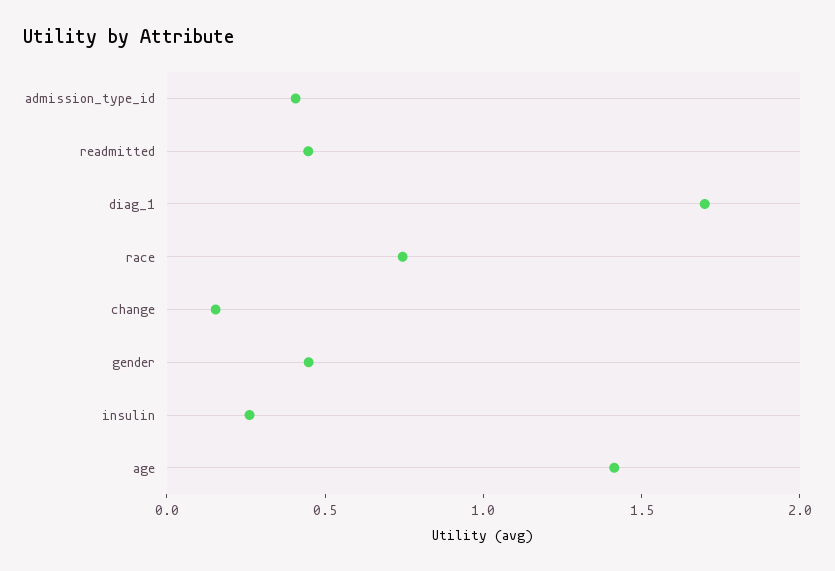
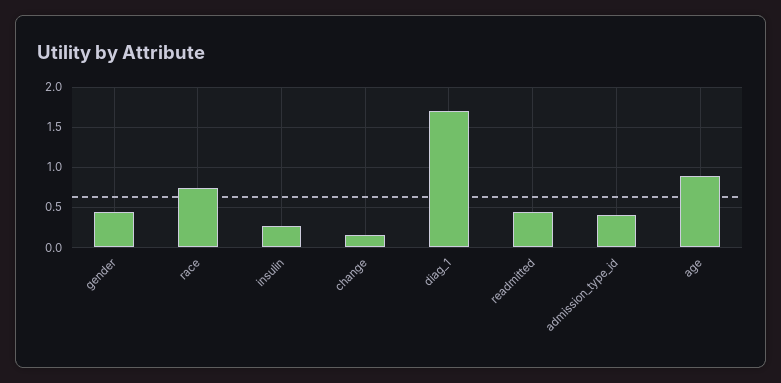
  {
    "admission_type_id": 0.4,
    "readmitted": 0.4,
    "diag_1": 1.7,
    "race": 0.7,
    "change": 0.2,
    "gender": 0.4,
    "insulin": 0.3,
-   "age": 1.4
+   "age": 0.9
  }

